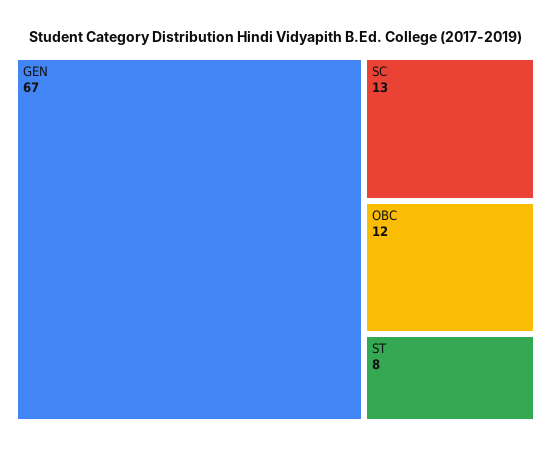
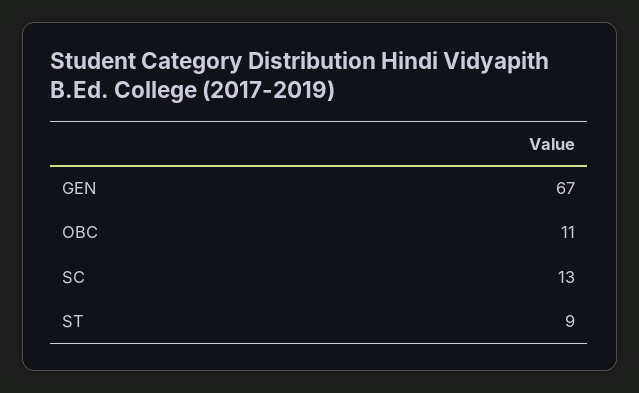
  {
    "GEN": 67,
    "SC": 13,
-   "OBC": 12,
+   "OBC": 11,
-   "ST": 8
+   "ST": 9
  }

